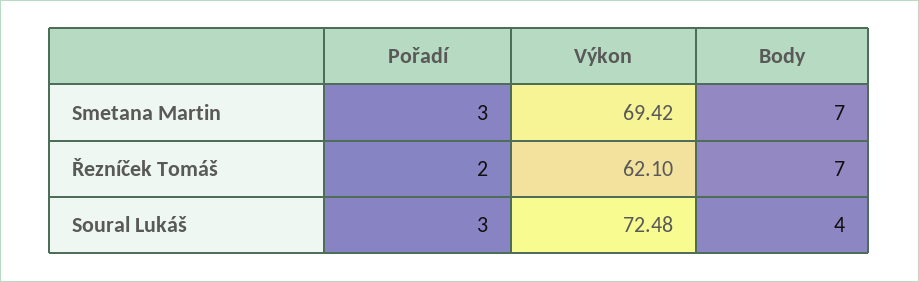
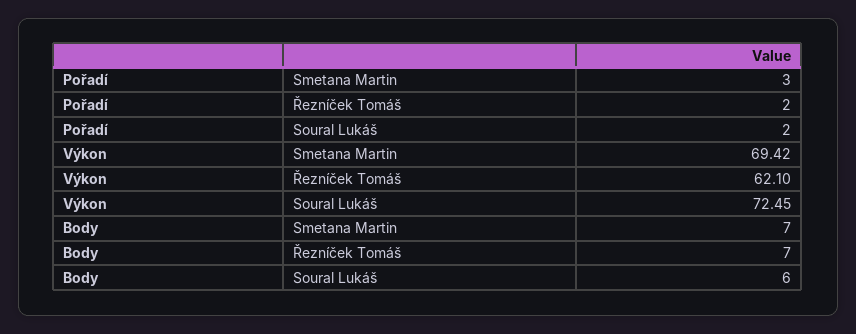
  {
    "Pořadí": {
      "Smetana Martin": 3,
      "Řezníček Tomáš": 2,
-     "Soural Lukáš": 3
+     "Soural Lukáš": 2
    },
    "Výkon": {
      "Smetana Martin": 69.42,
      "Řezníček Tomáš": 62.1,
-     "Soural Lukáš": 72.48
+     "Soural Lukáš": 72.45
    },
    "Body": {
      "Smetana Martin": 7,
      "Řezníček Tomáš": 7,
-     "Soural Lukáš": 4
+     "Soural Lukáš": 6
    }
  }

